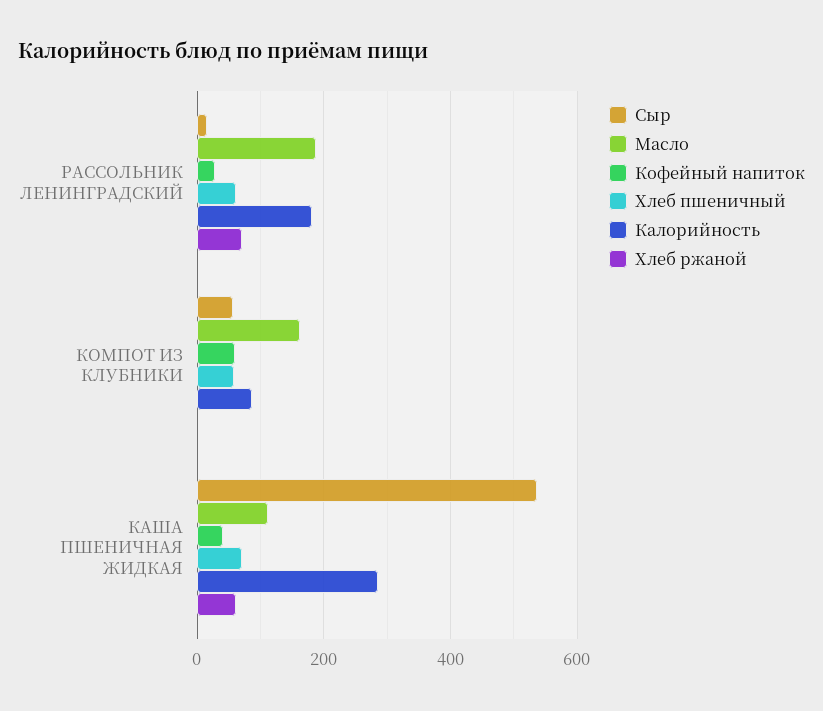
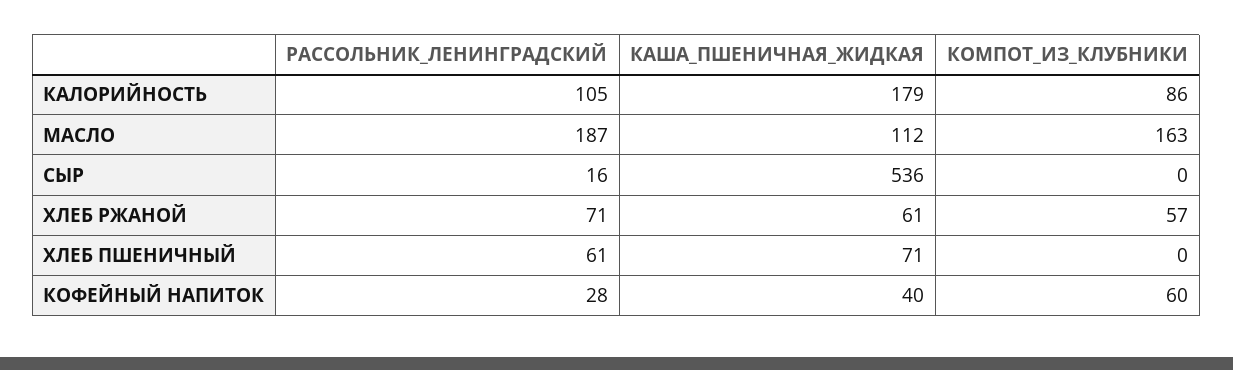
  {
    "Сыр": {
      "РАССОЛЬНИК ЛЕНИНГРАДСКИЙ": 16,
-     "КОМПОТ ИЗ КЛУБНИКИ": 60,
+     "КОМПОТ ИЗ КЛУБНИКИ": 0,
      "КАША ПШЕНИЧНАЯ ЖИДКАЯ": 536
    },
    "Масло": {
      "РАССОЛЬНИК ЛЕНИНГРАДСКИЙ": 187,
      "КОМПОТ ИЗ КЛУБНИКИ": 163,
      "КАША ПШЕНИЧНАЯ ЖИДКАЯ": 112
    },
    "Кофейный напиток": {
      "РАССОЛЬНИК ЛЕНИНГРАДСКИЙ": 28,
      "КОМПОТ ИЗ КЛУБНИКИ": 60,
      "КАША ПШЕНИЧНАЯ ЖИДКАЯ": 40
    },
    "Хлеб пшеничный": {
      "РАССОЛЬНИК ЛЕНИНГРАДСКИЙ": 61,
-     "КОМПОТ ИЗ КЛУБНИКИ": 60,
+     "КОМПОТ ИЗ КЛУБНИКИ": 0,
      "КАША ПШЕНИЧНАЯ ЖИДКАЯ": 71
    },
    "Калорийность": {
-     "РАССОЛЬНИК ЛЕНИНГРАДСКИЙ": 180,
+     "РАССОЛЬНИК ЛЕНИНГРАДСКИЙ": 105,
      "КОМПОТ ИЗ КЛУБНИКИ": 86,
-     "КАША ПШЕНИЧНАЯ ЖИДКАЯ": 280
+     "КАША ПШЕНИЧНАЯ ЖИДКАЯ": 179
    },
    "Хлеб ржаной": {
      "РАССОЛЬНИК ЛЕНИНГРАДСКИЙ": 71,
-     "КОМПОТ ИЗ КЛУБНИКИ": 0,
+     "КОМПОТ ИЗ КЛУБНИКИ": 57,
      "КАША ПШЕНИЧНАЯ ЖИДКАЯ": 61
    }
  }

